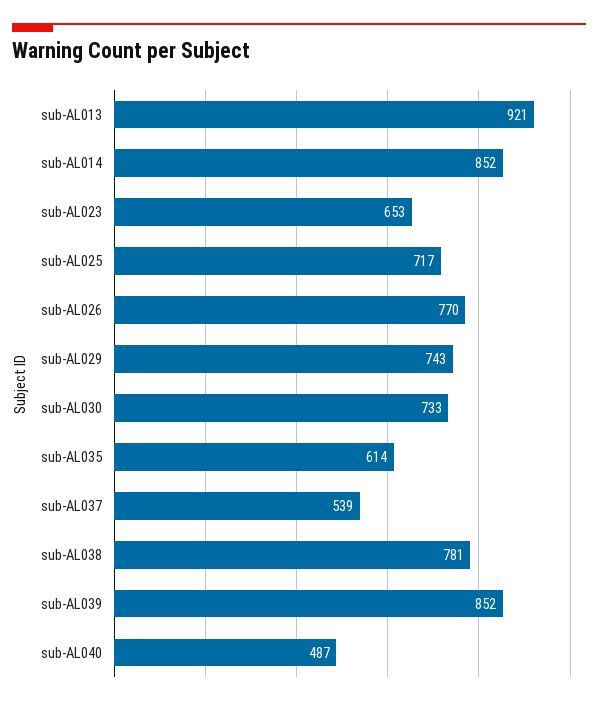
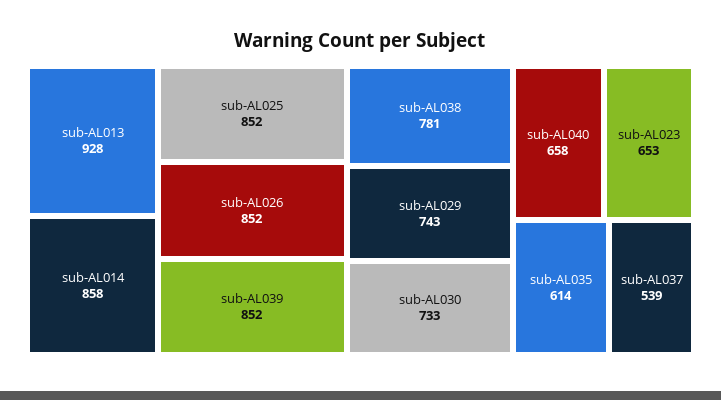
  {
-   "sub-AL013": 921,
+   "sub-AL013": 928,
-   "sub-AL014": 852,
+   "sub-AL014": 858,
    "sub-AL023": 653,
-   "sub-AL025": 717,
+   "sub-AL025": 852,
-   "sub-AL026": 770,
+   "sub-AL026": 852,
    "sub-AL029": 743,
    "sub-AL030": 733,
    "sub-AL035": 614,
    "sub-AL037": 539,
    "sub-AL038": 781,
    "sub-AL039": 852,
-   "sub-AL040": 487
+   "sub-AL040": 658
  }

